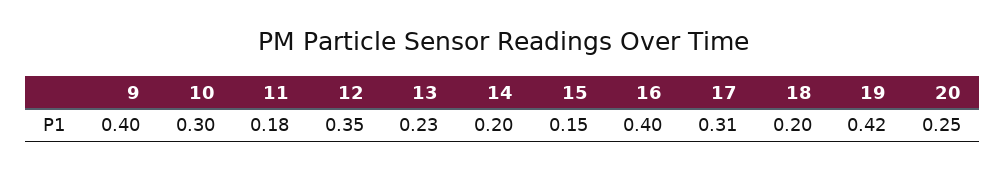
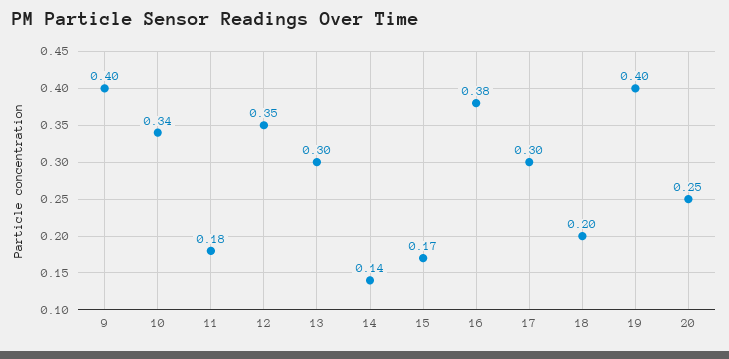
  {
    "9": 0.4,
-   "10": 0.3,
+   "10": 0.34,
    "11": 0.18,
    "12": 0.35,
-   "13": 0.23,
+   "13": 0.3,
-   "14": 0.2,
+   "14": 0.14,
-   "15": 0.15,
+   "15": 0.17,
-   "16": 0.4,
+   "16": 0.38,
-   "17": 0.31,
+   "17": 0.3,
    "18": 0.2,
-   "19": 0.42,
+   "19": 0.4,
    "20": 0.25
  }

